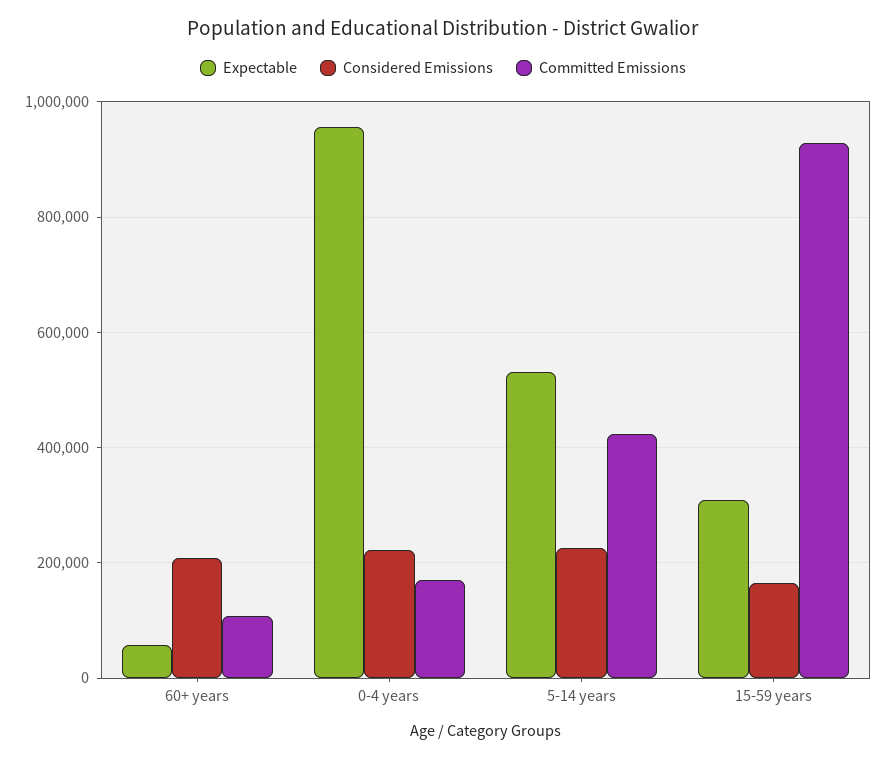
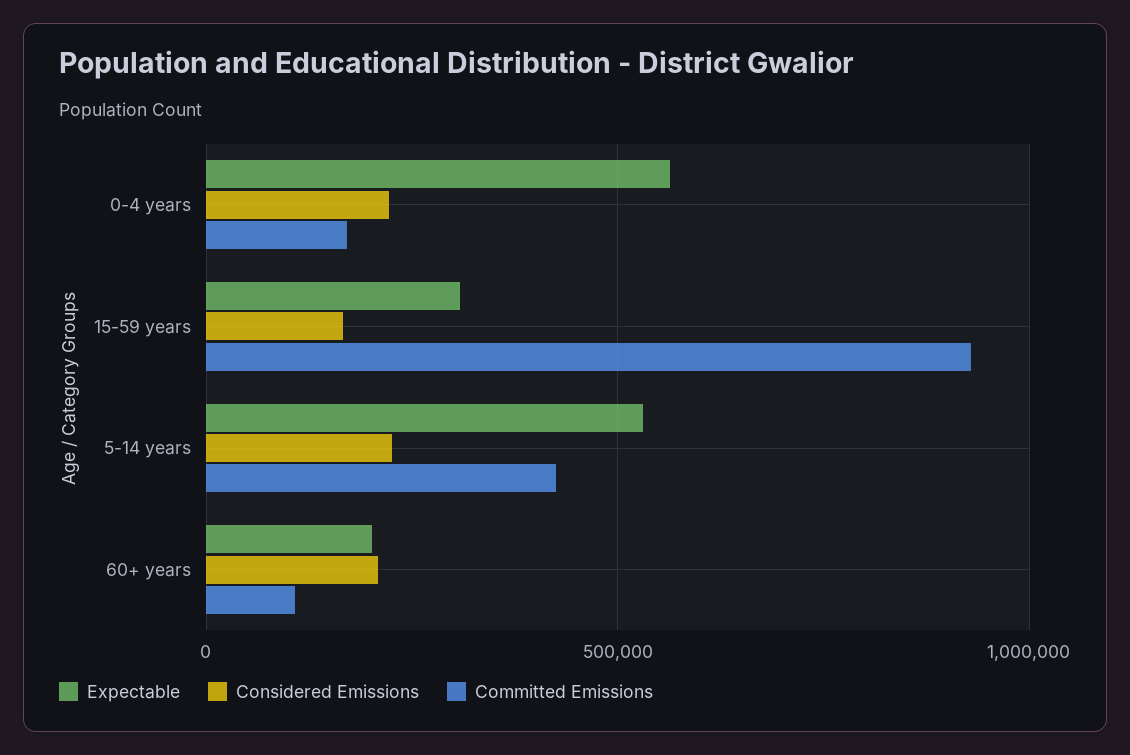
  {
    "Expectable": {
-     "60+ years": 60000,
+     "60+ years": 200000,
-     "0-4 years": 960000,
+     "0-4 years": 550000,
      "5-14 years": 540000,
      "15-59 years": 300000
    },
    "Considered Emissions": {
      "60+ years": 200000,
      "0-4 years": 220000,
      "5-14 years": 220000,
      "15-59 years": 160000
    },
    "Committed Emissions": {
      "60+ years": 100000,
      "0-4 years": 180000,
      "5-14 years": 420000,
      "15-59 years": 920000
    }
  }

